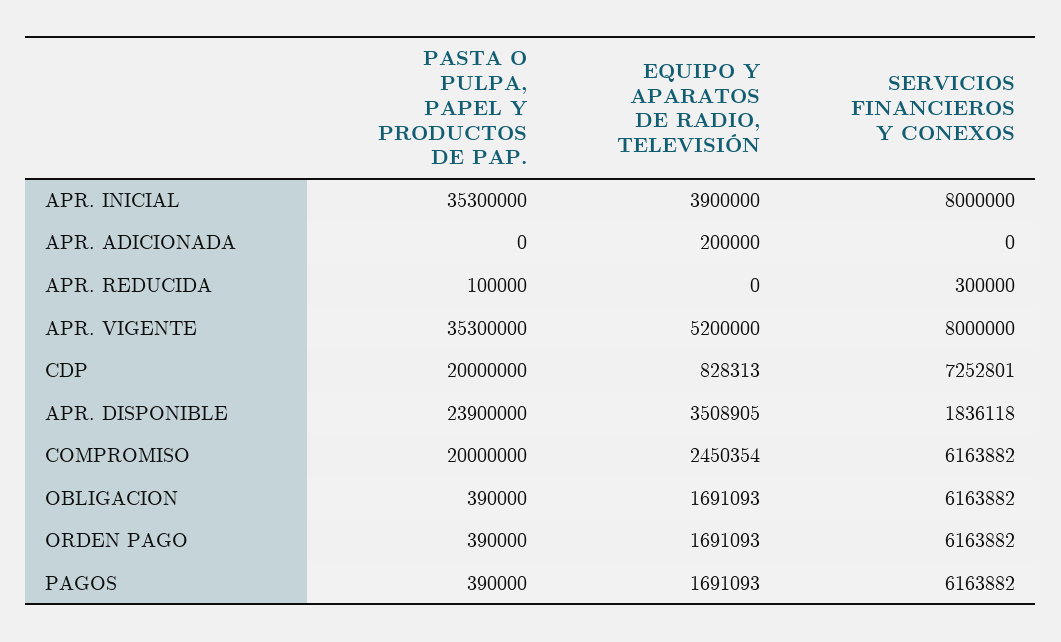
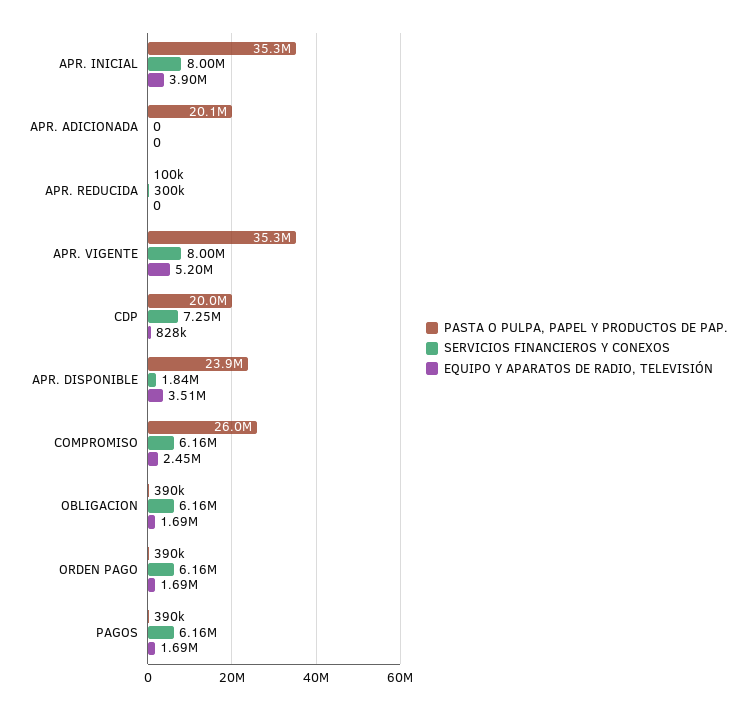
  {
    "PASTA O PULPA, PAPEL Y PRODUCTOS DE PAP.": {
      "APR. INICIAL": 35300000,
-     "APR. ADICIONADA": 0,
+     "APR. ADICIONADA": 20100000,
      "APR. REDUCIDA": 100000,
      "APR. VIGENTE": 35300000,
      "CDP": 20000000,
      "APR. DISPONIBLE": 23900000,
-     "COMPROMISO": 20000000,
+     "COMPROMISO": 26000000,
      "OBLIGACION": 390000,
      "ORDEN PAGO": 390000,
      "PAGOS": 390000
    },
    "EQUIPO Y APARATOS DE RADIO, TELEVISIÓN": {
      "APR. INICIAL": 3900000,
-     "APR. ADICIONADA": 200000,
+     "APR. ADICIONADA": 0,
      "APR. REDUCIDA": 0,
      "APR. VIGENTE": 5200000,
      "CDP": 828313,
      "APR. DISPONIBLE": 3508905,
      "COMPROMISO": 2450354,
      "OBLIGACION": 1691093,
      "ORDEN PAGO": 1691093,
      "PAGOS": 1691093
    },
    "SERVICIOS FINANCIEROS Y CONEXOS": {
      "APR. INICIAL": 8000000,
      "APR. ADICIONADA": 0,
      "APR. REDUCIDA": 300000,
      "APR. VIGENTE": 8000000,
      "CDP": 7252801,
      "APR. DISPONIBLE": 1836118,
      "COMPROMISO": 6163882,
      "OBLIGACION": 6163882,
      "ORDEN PAGO": 6163882,
      "PAGOS": 6163882
    }
  }

